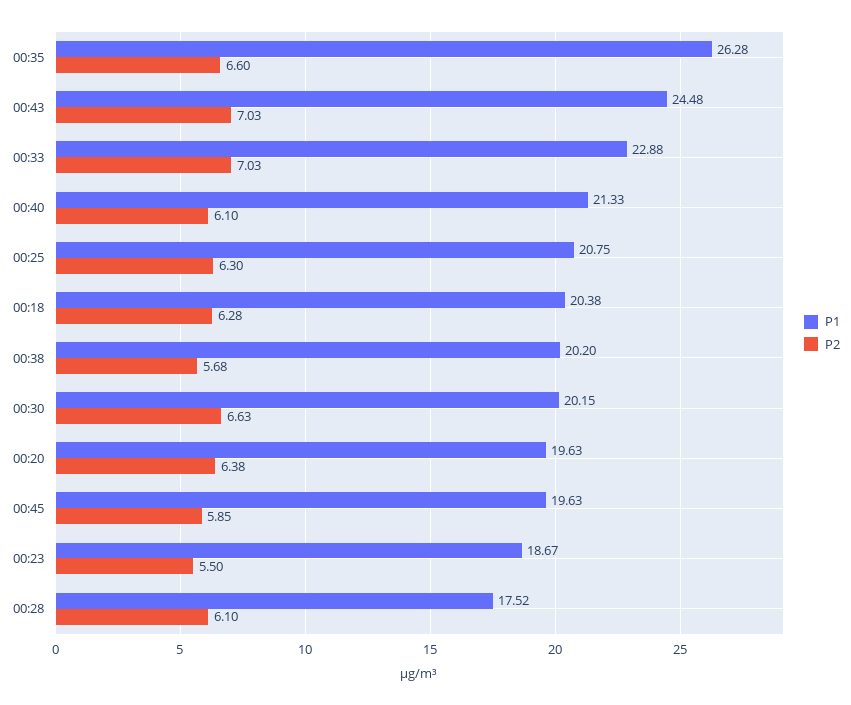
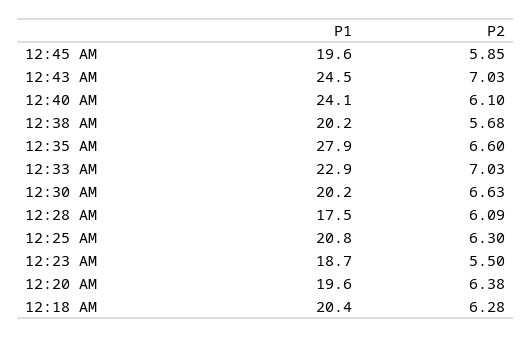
  {
    "P1": {
-     "00:35": 26.28,
+     "00:35": 27.9,
      "00:43": 24.48,
      "00:33": 22.88,
-     "00:40": 21.33,
+     "00:40": 24.1,
      "00:25": 20.75,
      "00:18": 20.38,
      "00:38": 20.2,
      "00:30": 20.15,
      "00:20": 19.63,
      "00:45": 19.63,
      "00:23": 18.67,
      "00:28": 17.52
    },
    "P2": {
      "00:35": 6.6,
      "00:43": 7.03,
      "00:33": 7.03,
      "00:40": 6.1,
      "00:25": 6.3,
      "00:18": 6.28,
      "00:38": 5.68,
      "00:30": 6.63,
      "00:20": 6.38,
      "00:45": 5.85,
      "00:23": 5.5,
-     "00:28": 6.1
+     "00:28": 6.09
    }
  }

